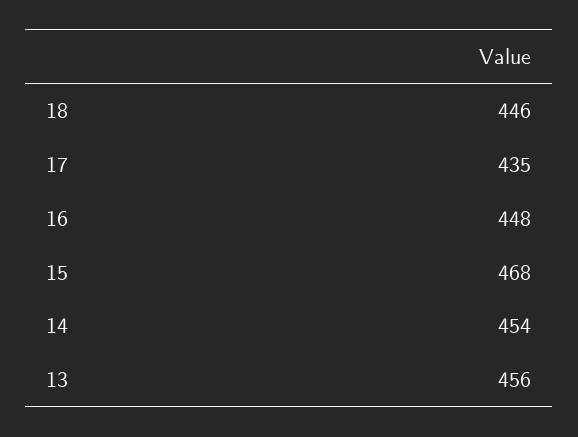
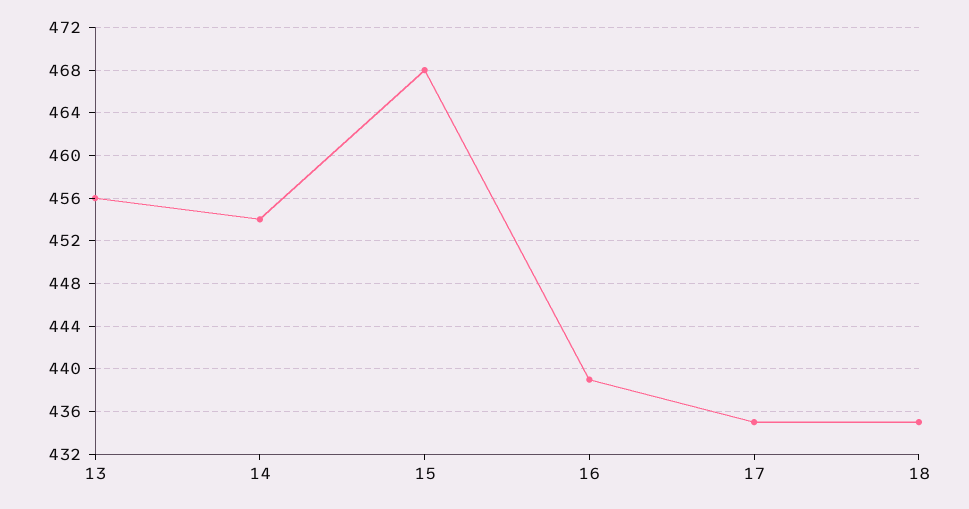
  {
-   "18": 446,
+   "18": 435,
    "17": 435,
-   "16": 448,
+   "16": 439,
    "15": 468,
    "14": 454,
    "13": 456
  }

